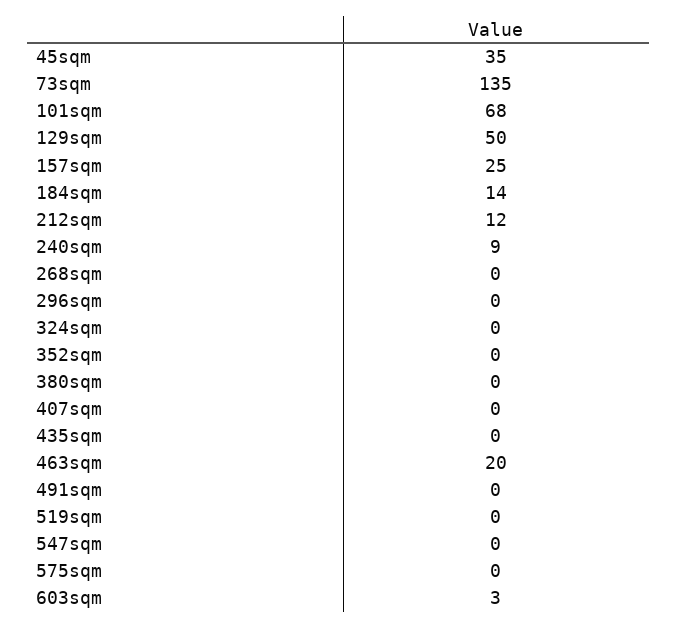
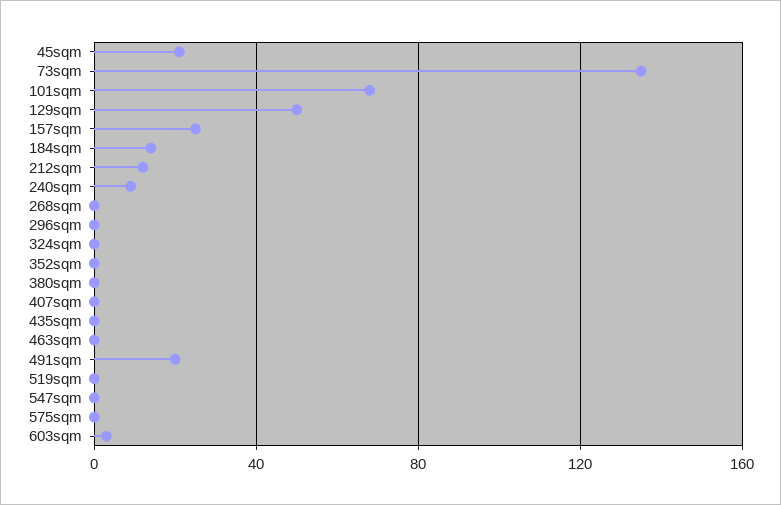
  {
-   "45sqm": 35,
+   "45sqm": 20,
    "73sqm": 135,
    "101sqm": 68,
    "129sqm": 50,
    "157sqm": 25,
    "184sqm": 14,
    "212sqm": 12,
    "240sqm": 9,
    "268sqm": 0,
    "296sqm": 0,
    "324sqm": 0,
    "352sqm": 0,
    "380sqm": 0,
    "407sqm": 0,
    "435sqm": 0,
-   "463sqm": 20,
+   "463sqm": 0,
-   "491sqm": 0,
+   "491sqm": 20,
    "519sqm": 0,
    "547sqm": 0,
    "575sqm": 0,
    "603sqm": 3
  }

